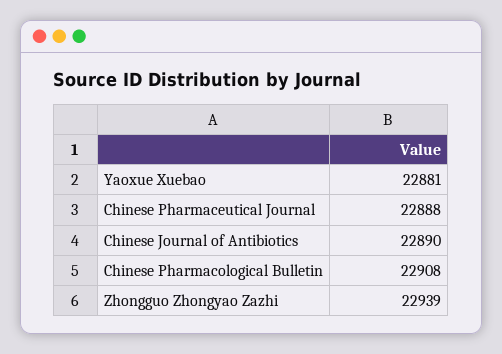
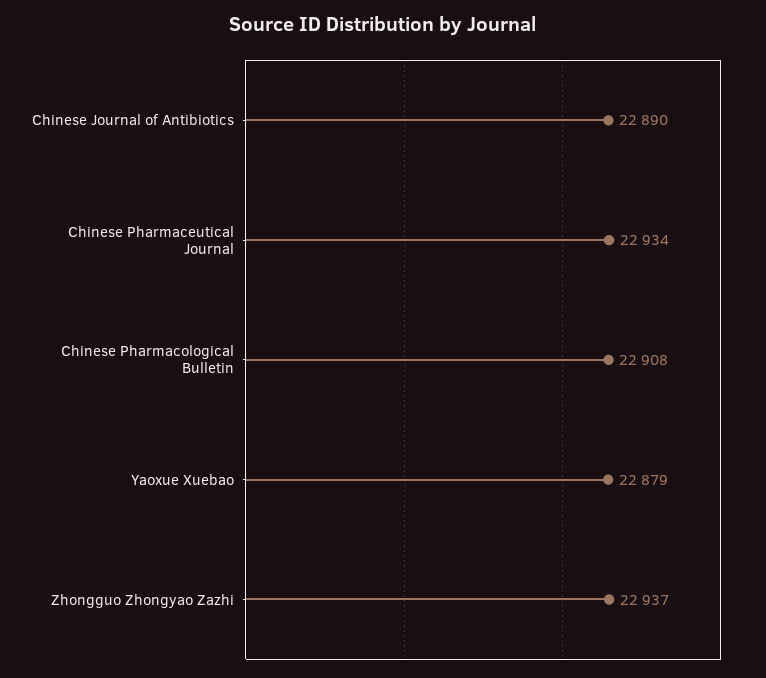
  {
-   "Yaoxue Xuebao": 22881,
+   "Yaoxue Xuebao": 22879,
-   "Chinese Pharmaceutical Journal": 22888,
+   "Chinese Pharmaceutical Journal": 22934,
    "Chinese Journal of Antibiotics": 22890,
    "Chinese Pharmacological Bulletin": 22908,
-   "Zhongguo Zhongyao Zazhi": 22939
+   "Zhongguo Zhongyao Zazhi": 22937
  }

